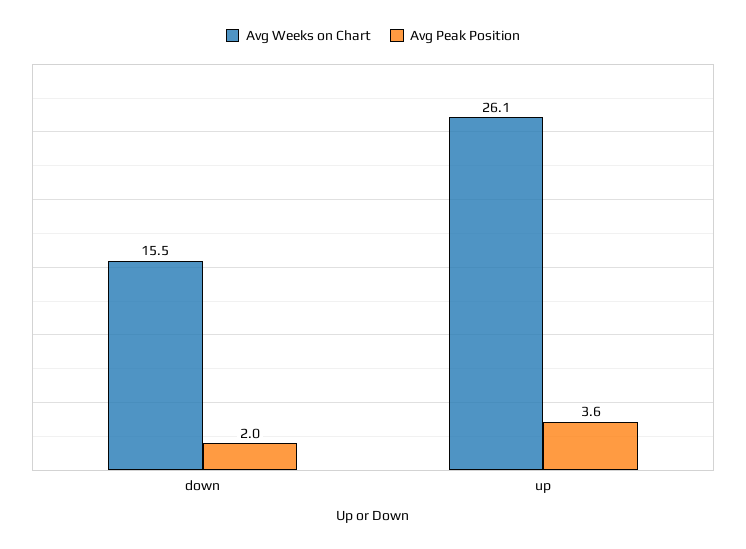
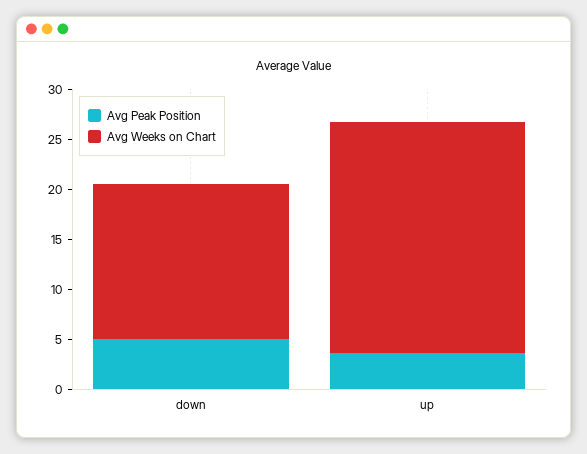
  {
    "Avg Weeks on Chart": {
      "down": 15.5,
-     "up": 26.1
+     "up": 23
    },
    "Avg Peak Position": {
-     "down": 2,
+     "down": 5,
      "up": 3.6
    }
  }

